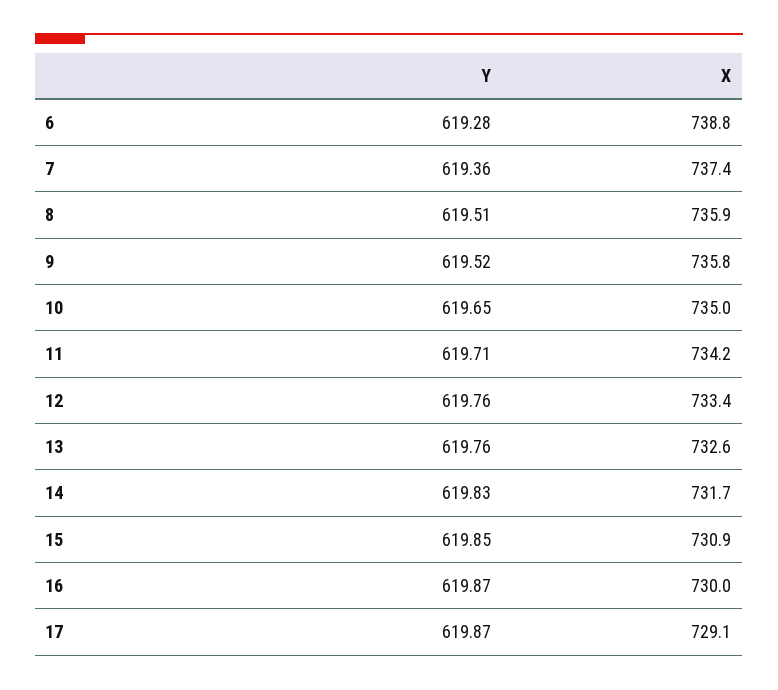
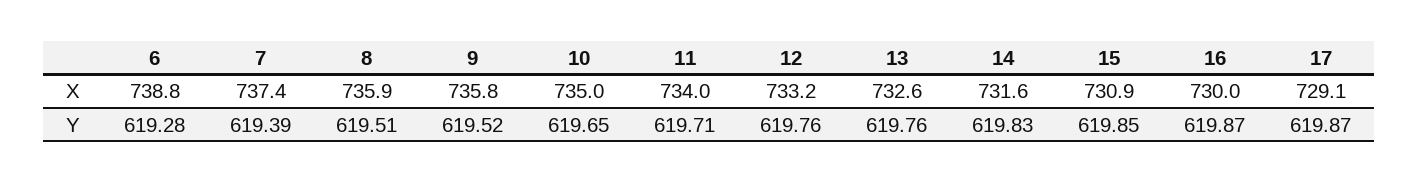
  {
    "Y": {
      "6": 619.28,
-     "7": 619.36,
+     "7": 619.39,
      "8": 619.51,
      "9": 619.52,
      "10": 619.65,
      "11": 619.71,
      "12": 619.76,
      "13": 619.76,
      "14": 619.83,
      "15": 619.85,
      "16": 619.87,
      "17": 619.87
    },
    "X": {
      "6": 738.8,
      "7": 737.4,
      "8": 735.9,
      "9": 735.8,
      "10": 735,
-     "11": 734.2,
+     "11": 734,
-     "12": 733.4,
+     "12": 733.2,
      "13": 732.6,
-     "14": 731.7,
+     "14": 731.6,
      "15": 730.9,
      "16": 730,
      "17": 729.1
    }
  }

